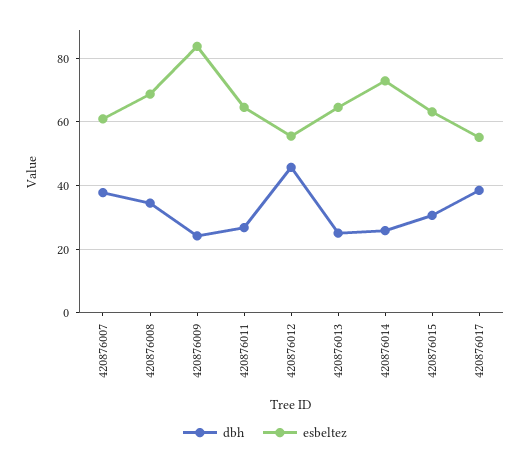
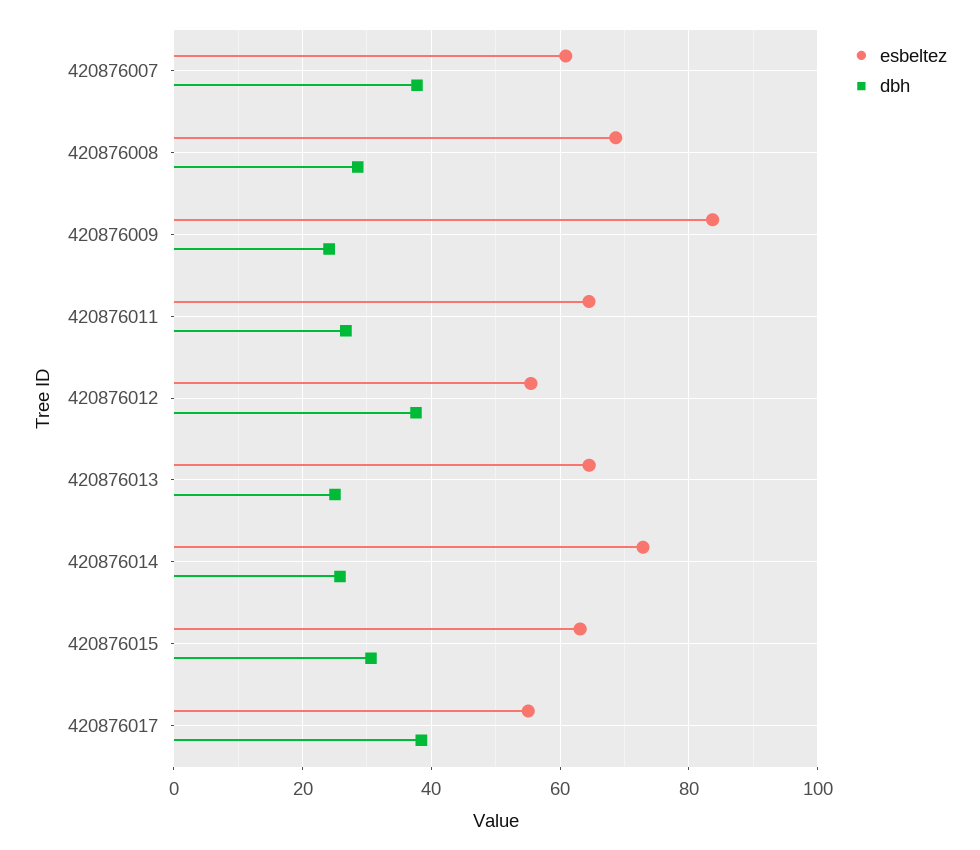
  {
    "dbh": {
      "420876007": 38,
-     "420876008": 34,
+     "420876008": 28,
      "420876009": 24,
      "420876011": 26,
-     "420876012": 46,
+     "420876012": 38,
      "420876013": 26,
      "420876014": 26,
      "420876015": 30,
      "420876017": 38
    },
    "esbeltez": {
      "420876007": 60,
      "420876008": 68,
      "420876009": 84,
      "420876011": 64,
      "420876012": 56,
      "420876013": 64,
      "420876014": 72,
      "420876015": 64,
      "420876017": 56
    }
  }

